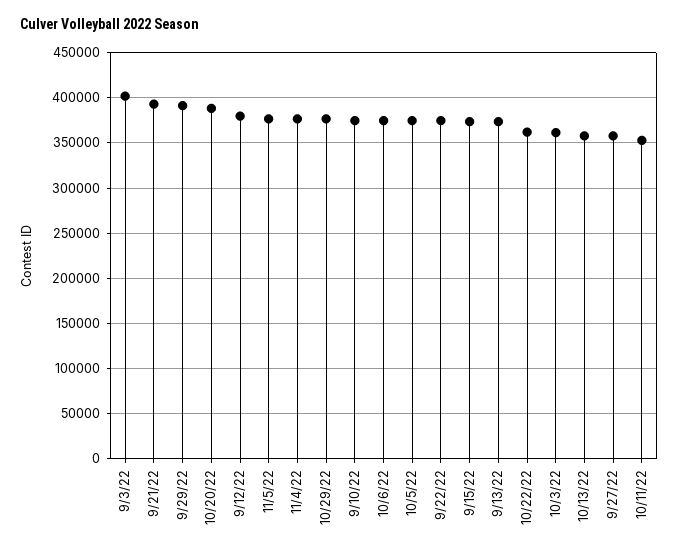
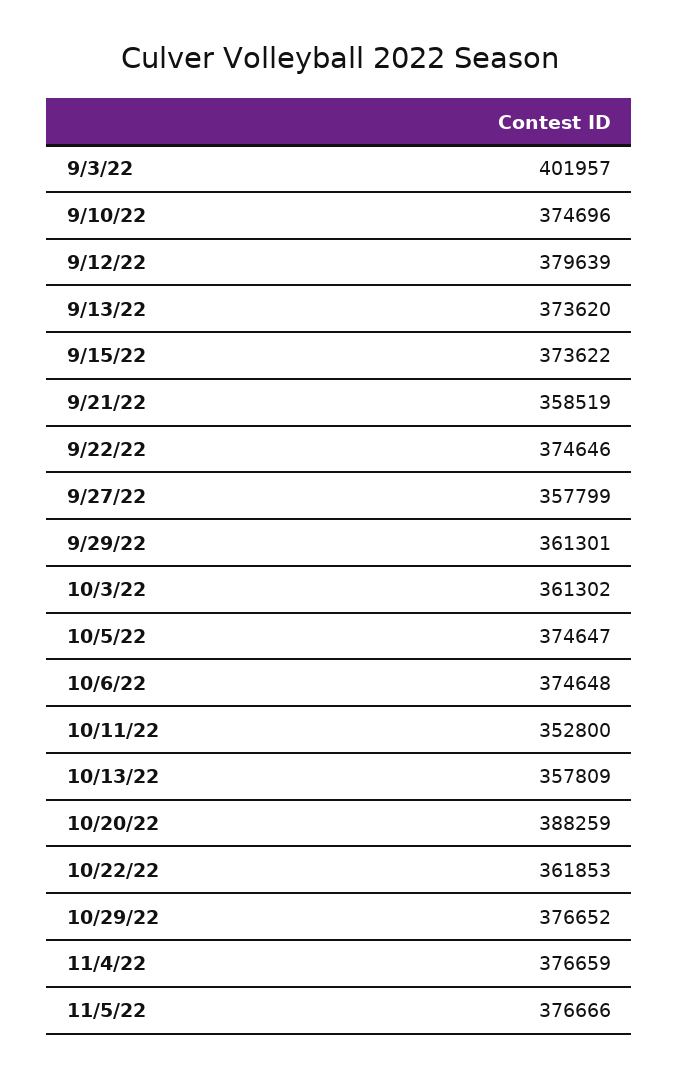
  {
    "9/3/22": 401957,
-   "9/21/22": 390000,
+   "9/21/22": 358519,
-   "9/29/22": 390000,
+   "9/29/22": 361301,
    "10/20/22": 388259,
    "9/12/22": 379639,
    "11/5/22": 376666,
    "11/4/22": 376659,
    "10/29/22": 376652,
    "9/10/22": 374696,
    "10/6/22": 374648,
    "10/5/22": 374647,
    "9/22/22": 374646,
    "9/15/22": 373622,
    "9/13/22": 373620,
    "10/22/22": 361853,
    "10/3/22": 361302,
    "10/13/22": 357809,
    "9/27/22": 357799,
    "10/11/22": 352800
  }

